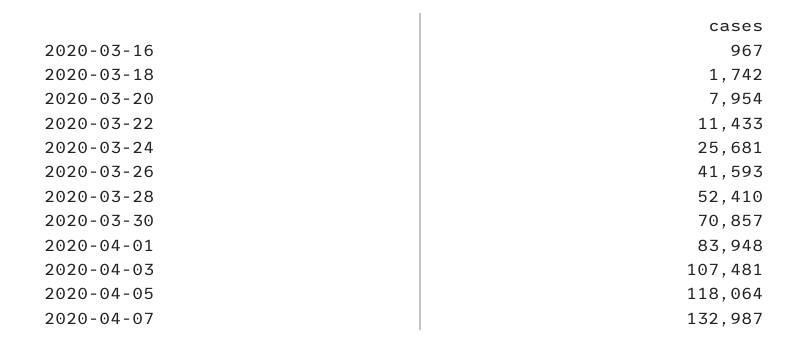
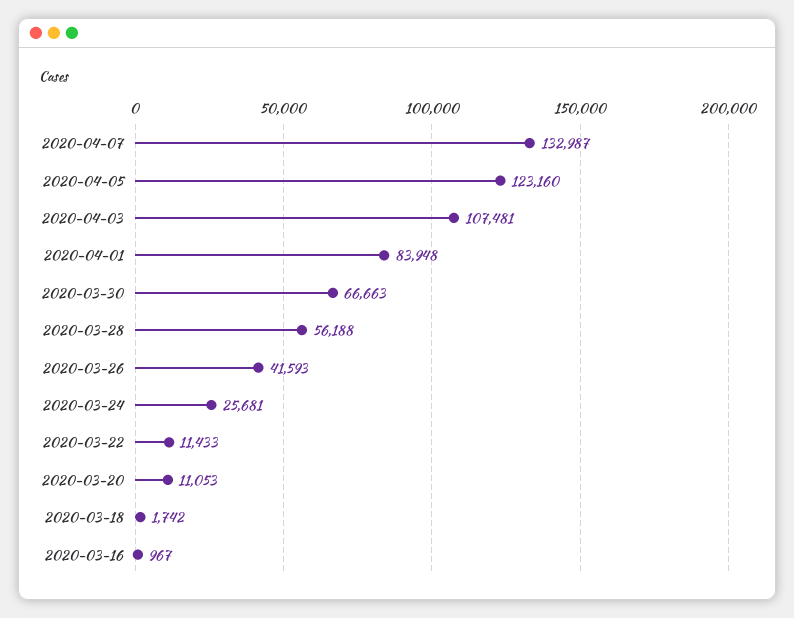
  {
    "2020-03-16": 967,
    "2020-03-18": 1742,
-   "2020-03-20": 7954,
+   "2020-03-20": 11053,
    "2020-03-22": 11433,
    "2020-03-24": 25681,
    "2020-03-26": 41593,
-   "2020-03-28": 52410,
+   "2020-03-28": 56188,
-   "2020-03-30": 70857,
+   "2020-03-30": 66663,
    "2020-04-01": 83948,
    "2020-04-03": 107481,
-   "2020-04-05": 118064,
+   "2020-04-05": 123160,
    "2020-04-07": 132987
  }

